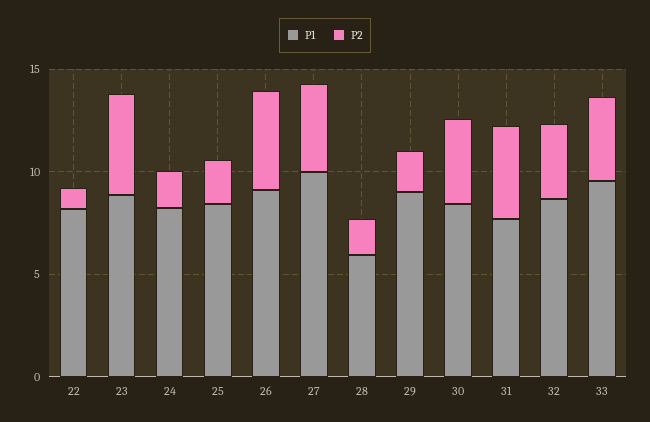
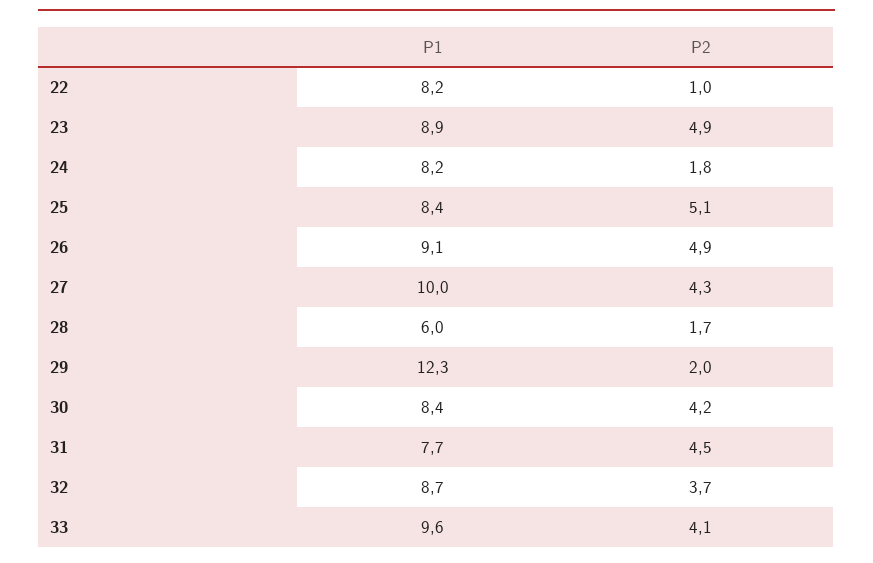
  {
    "P1": {
      "22": 8.2,
      "23": 8.9,
      "24": 8.2,
      "25": 8.4,
      "26": 9.1,
      "27": 10,
      "28": 6,
-     "29": 9,
+     "29": 12.3,
      "30": 8.4,
      "31": 7.7,
      "32": 8.7,
      "33": 9.6
    },
    "P2": {
      "22": 1,
      "23": 4.9,
      "24": 1.8,
-     "25": 2,
+     "25": 5.1,
      "26": 4.9,
      "27": 4.3,
      "28": 1.7,
      "29": 2,
      "30": 4.2,
      "31": 4.5,
      "32": 3.7,
      "33": 4.1
    }
  }

